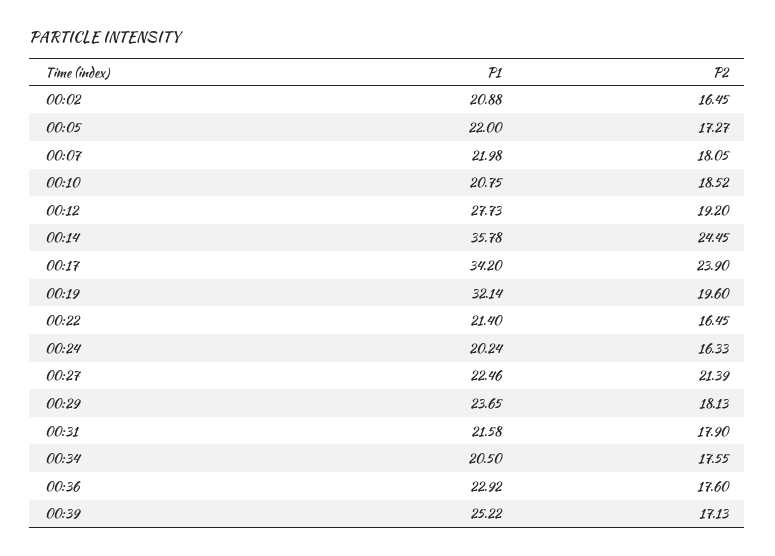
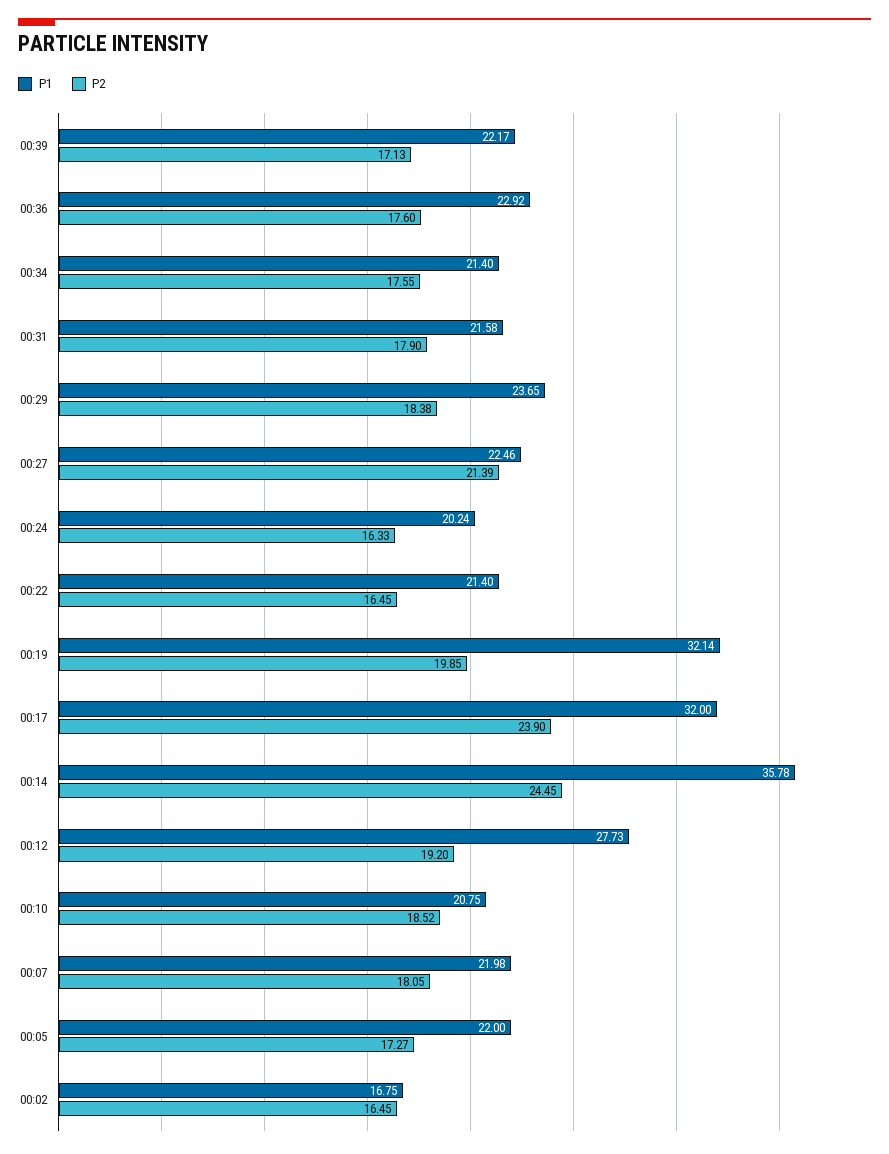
  {
    "P1": {
-     "00:02": 20.88,
+     "00:02": 16.75,
      "00:05": 22,
      "00:07": 21.98,
      "00:10": 20.75,
      "00:12": 27.73,
      "00:14": 35.78,
-     "00:17": 34.2,
+     "00:17": 32,
      "00:19": 32.14,
      "00:22": 21.4,
      "00:24": 20.24,
      "00:27": 22.46,
      "00:29": 23.65,
      "00:31": 21.58,
-     "00:34": 20.5,
+     "00:34": 21.4,
      "00:36": 22.92,
-     "00:39": 25.22
+     "00:39": 22.17
    },
    "P2": {
      "00:02": 16.45,
      "00:05": 17.27,
      "00:07": 18.05,
      "00:10": 18.52,
      "00:12": 19.2,
      "00:14": 24.45,
      "00:17": 23.9,
-     "00:19": 19.6,
+     "00:19": 19.85,
      "00:22": 16.45,
      "00:24": 16.33,
      "00:27": 21.39,
-     "00:29": 18.13,
+     "00:29": 18.38,
      "00:31": 17.9,
      "00:34": 17.55,
      "00:36": 17.6,
      "00:39": 17.13
    }
  }

